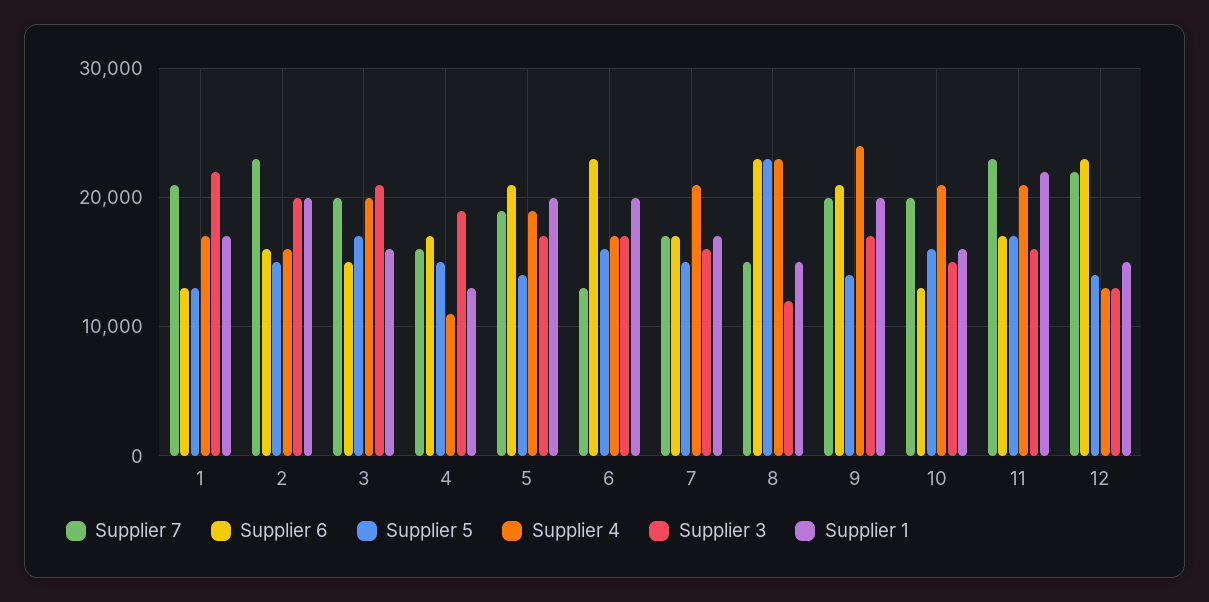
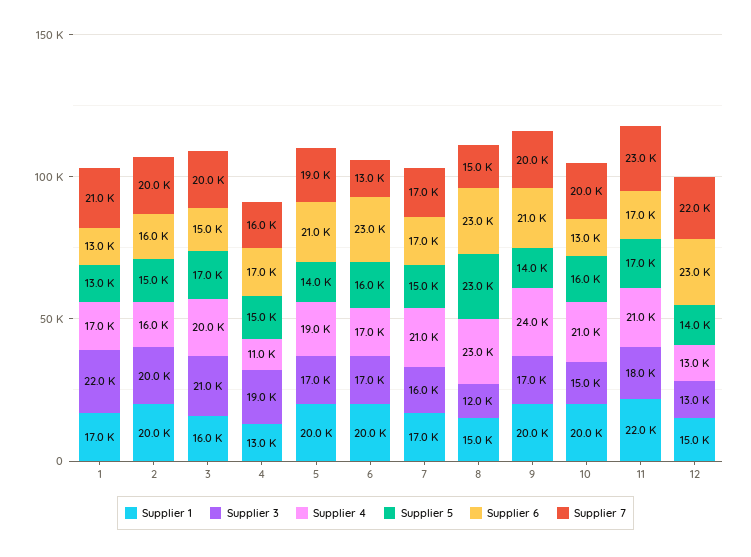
  {
    "Supplier 7": {
      "1": 21000,
-     "2": 23000,
+     "2": 20000,
      "3": 20000,
      "4": 16000,
      "5": 19000,
      "6": 13000,
      "7": 17000,
      "8": 15000,
      "9": 20000,
      "10": 20000,
      "11": 23000,
      "12": 22000
    },
    "Supplier 6": {
      "1": 13000,
      "2": 16000,
      "3": 15000,
      "4": 17000,
      "5": 21000,
      "6": 23000,
      "7": 17000,
      "8": 23000,
      "9": 21000,
      "10": 13000,
      "11": 17000,
      "12": 23000
    },
    "Supplier 5": {
      "1": 13000,
      "2": 15000,
      "3": 17000,
      "4": 15000,
      "5": 14000,
      "6": 16000,
      "7": 15000,
      "8": 23000,
      "9": 14000,
      "10": 16000,
      "11": 17000,
      "12": 14000
    },
    "Supplier 4": {
      "1": 17000,
      "2": 16000,
      "3": 20000,
      "4": 11000,
      "5": 19000,
      "6": 17000,
      "7": 21000,
      "8": 23000,
      "9": 24000,
      "10": 21000,
      "11": 21000,
      "12": 13000
    },
    "Supplier 3": {
      "1": 22000,
      "2": 20000,
      "3": 21000,
      "4": 19000,
      "5": 17000,
      "6": 17000,
      "7": 16000,
      "8": 12000,
      "9": 17000,
      "10": 15000,
-     "11": 16000,
+     "11": 18000,
      "12": 13000
    },
    "Supplier 1": {
      "1": 17000,
      "2": 20000,
      "3": 16000,
      "4": 13000,
      "5": 20000,
      "6": 20000,
      "7": 17000,
      "8": 15000,
      "9": 20000,
-     "10": 16000,
+     "10": 20000,
      "11": 22000,
      "12": 15000
    }
  }

